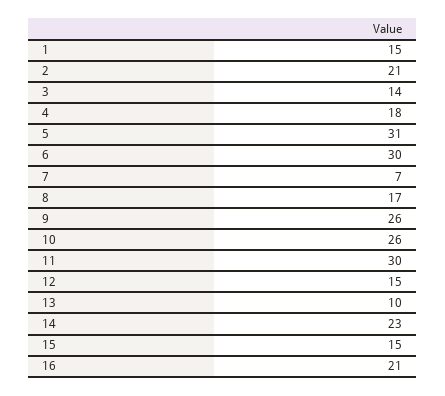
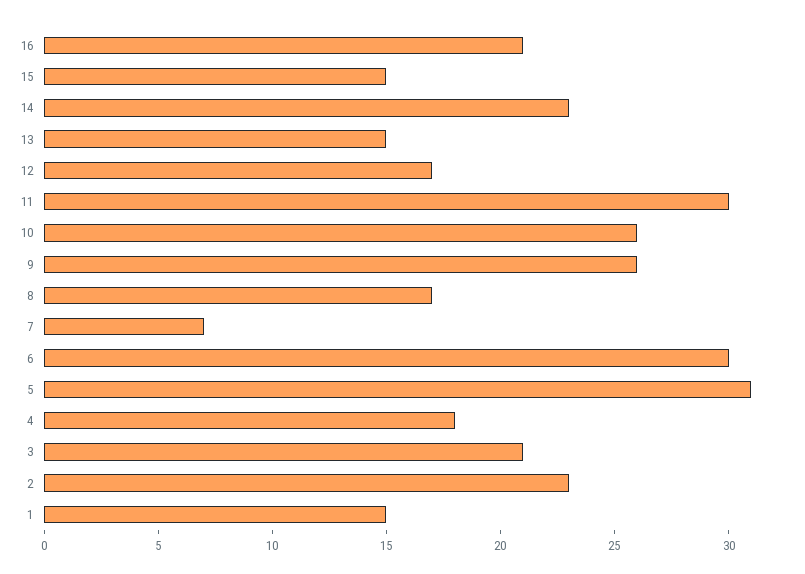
  {
    "1": 15,
-   "2": 21,
+   "2": 23,
-   "3": 14,
+   "3": 21,
    "4": 18,
    "5": 31,
    "6": 30,
    "7": 7,
    "8": 17,
    "9": 26,
    "10": 26,
    "11": 30,
-   "12": 15,
+   "12": 17,
-   "13": 10,
+   "13": 15,
    "14": 23,
    "15": 15,
    "16": 21
  }

